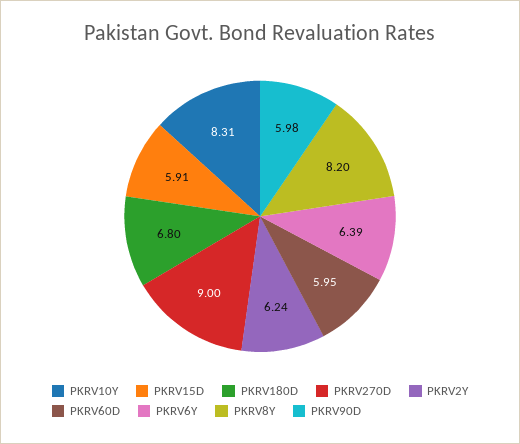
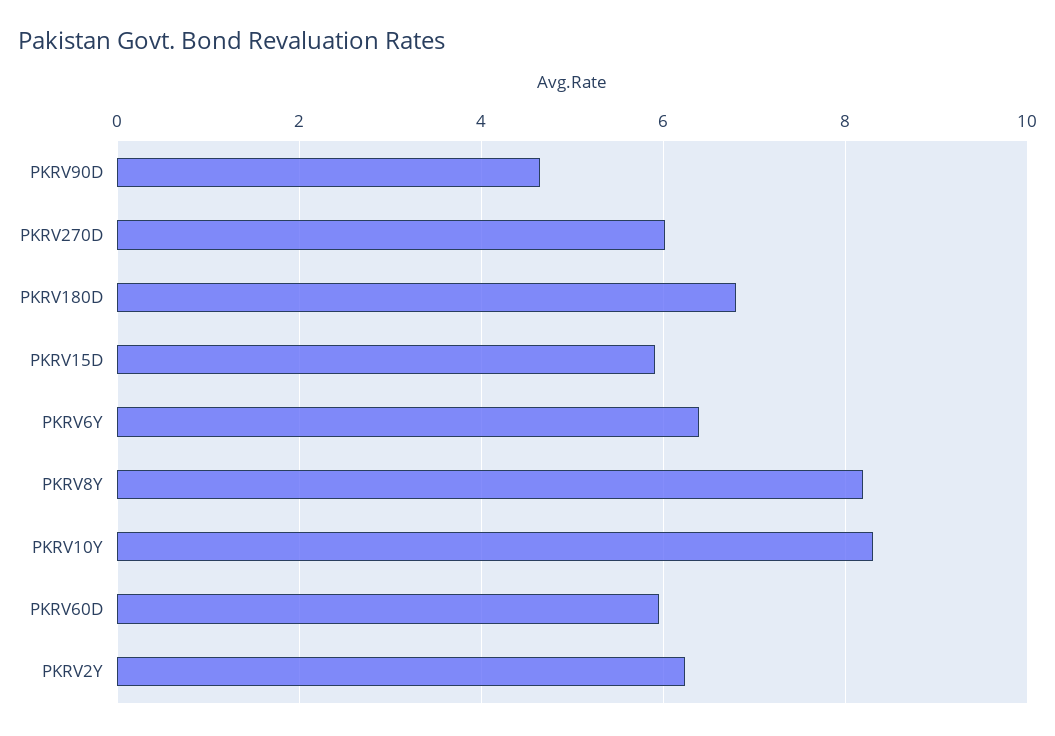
  {
    "PKRV10Y": 8.31,
    "PKRV15D": 5.91,
    "PKRV180D": 6.8,
-   "PKRV270D": 9,
+   "PKRV270D": 6,
    "PKRV2Y": 6.24,
    "PKRV60D": 5.95,
    "PKRV6Y": 6.39,
    "PKRV8Y": 8.2,
-   "PKRV90D": 5.98
+   "PKRV90D": 4.6
  }

